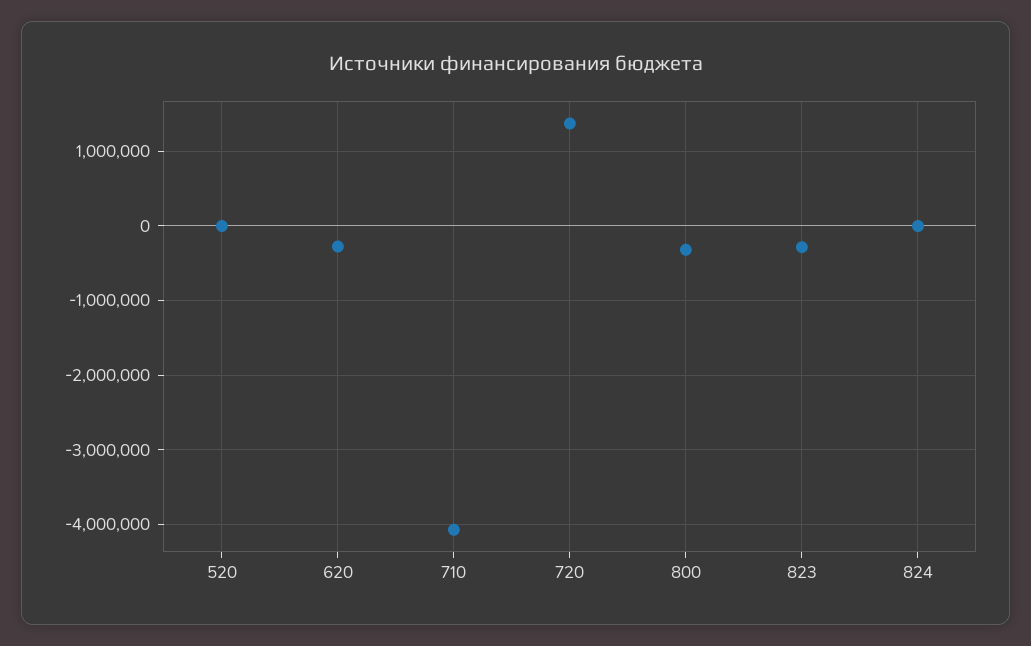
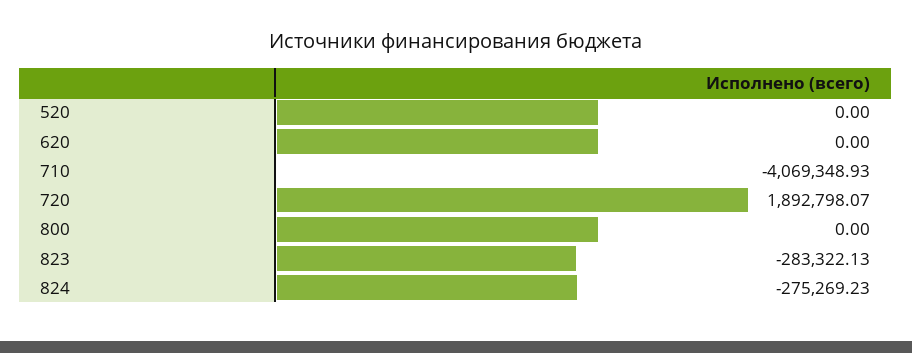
  {
    "520": 0,
-   "620": -300000,
+   "620": 0,
    "710": -4069348.93,
-   "720": 1400000,
+   "720": 1892798.07,
-   "800": -300000,
+   "800": 0,
    "823": -283322.13,
-   "824": 0
+   "824": -275269.23
  }

